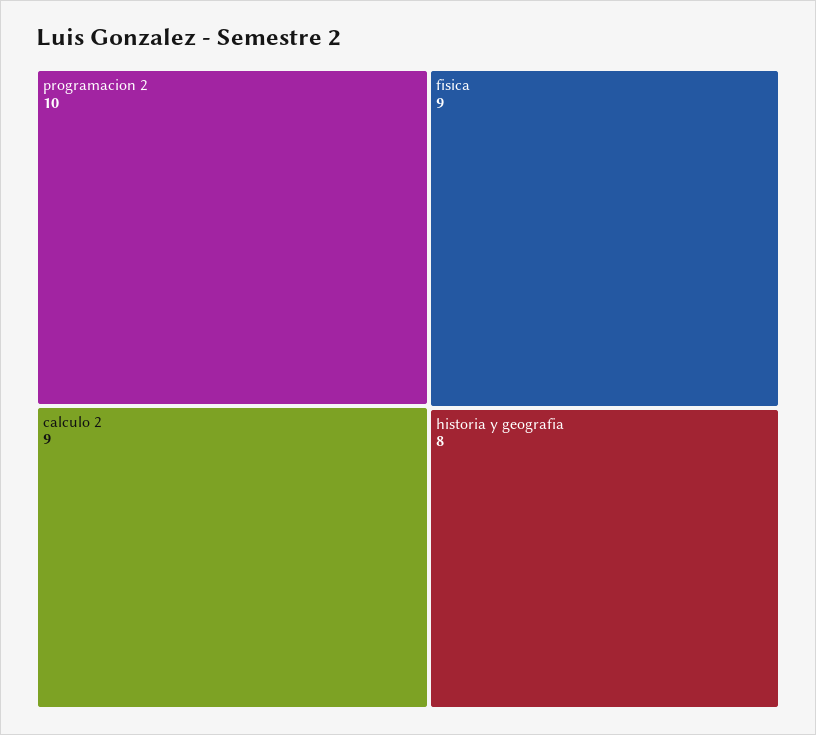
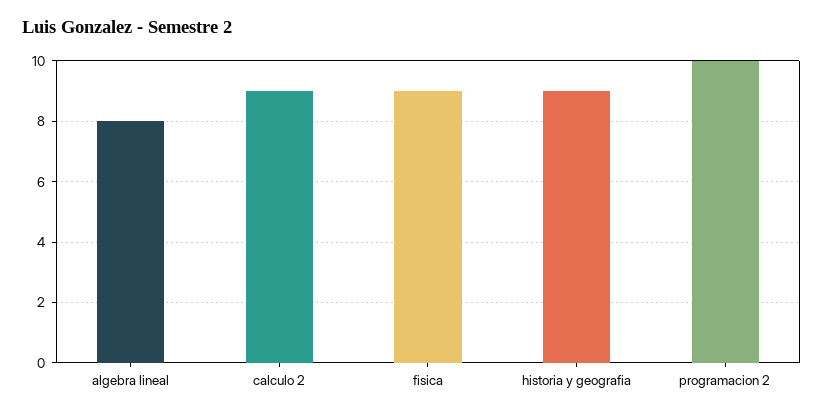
  {
    "programacion 2": 10,
    "calculo 2": 9,
    "fisica": 9,
-   "historia y geografia": 8
+   "historia y geografia": 9,
+   "algebra lineal": 8
  }

